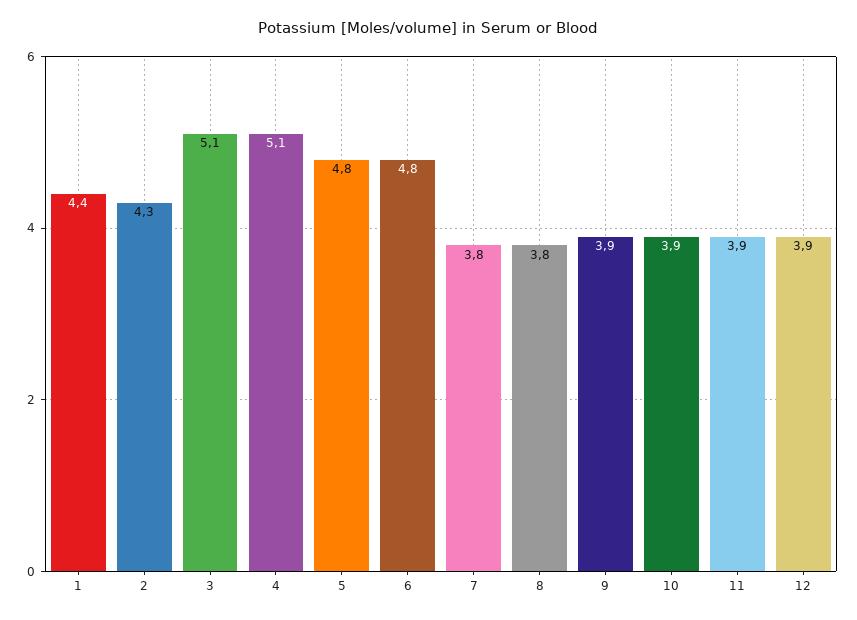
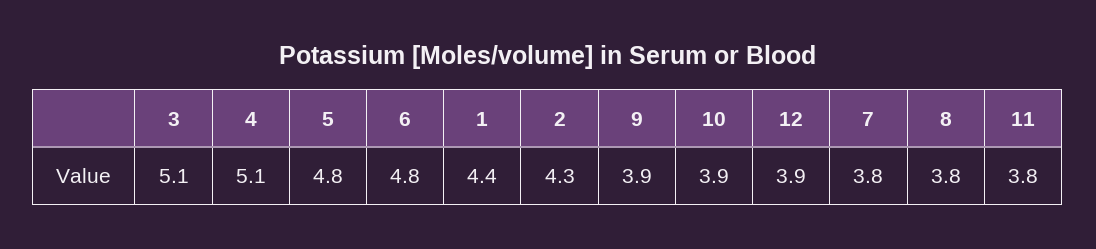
  {
    "1": 4.4,
    "2": 4.3,
    "3": 5.1,
    "4": 5.1,
    "5": 4.8,
    "6": 4.8,
    "7": 3.8,
    "8": 3.8,
    "9": 3.9,
    "10": 3.9,
-   "11": 3.9,
+   "11": 3.8,
    "12": 3.9
  }

